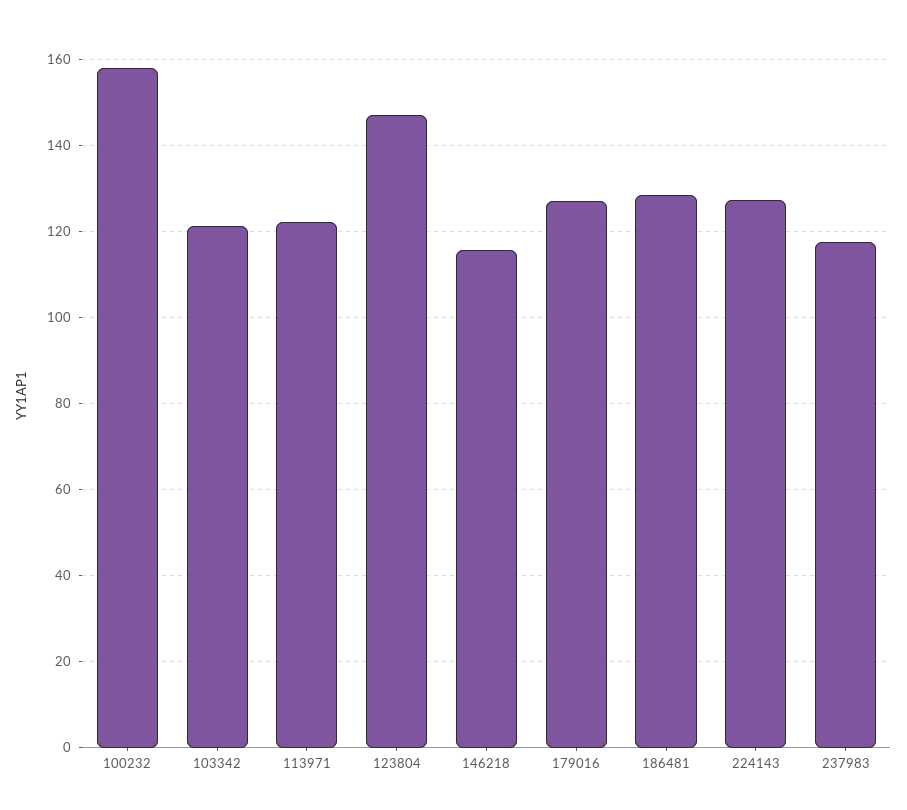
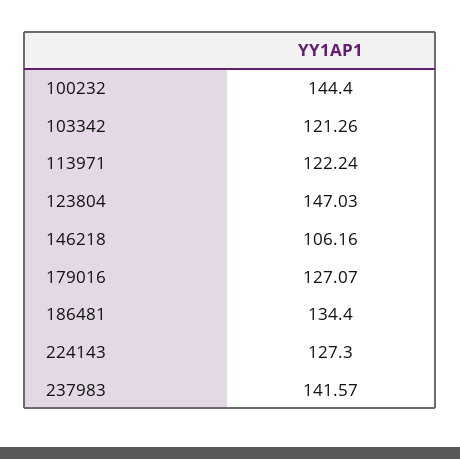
  {
-   "100232": 158,
+   "100232": 144.4,
    "103342": 121.26,
    "113971": 122.24,
    "123804": 147.03,
-   "146218": 116,
+   "146218": 106.16,
    "179016": 127.07,
-   "186481": 128,
+   "186481": 134.4,
    "224143": 127.3,
-   "237983": 118
+   "237983": 141.57
  }

